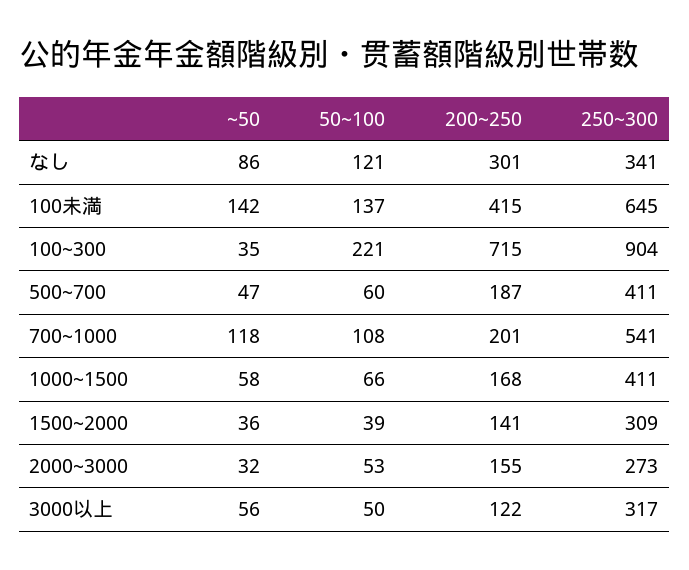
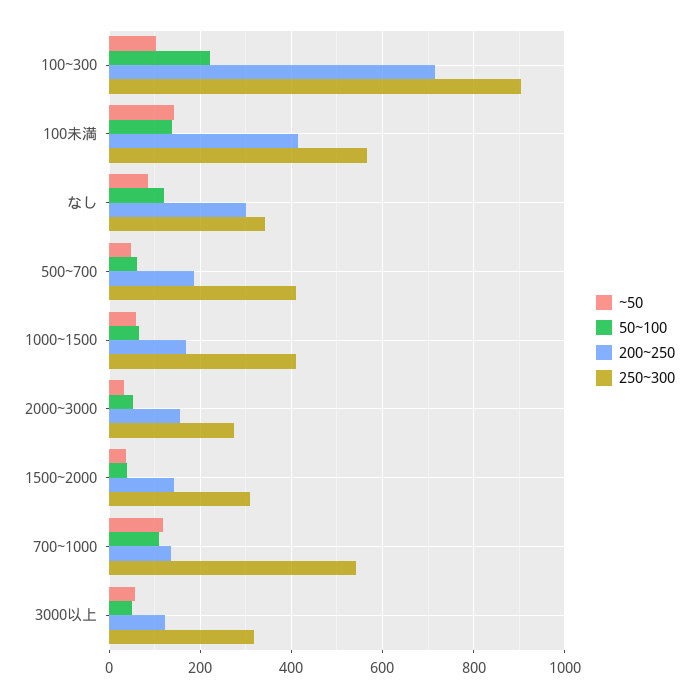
  {
    "~50": {
      "なし": 86,
      "100未満": 142,
-     "100~300": 35,
+     "100~300": 100,
      "500~700": 47,
      "700~1000": 118,
      "1000~1500": 58,
      "1500~2000": 36,
      "2000~3000": 32,
      "3000以上": 56
    },
    "50~100": {
      "なし": 121,
      "100未満": 137,
      "100~300": 221,
      "500~700": 60,
      "700~1000": 108,
      "1000~1500": 66,
      "1500~2000": 39,
      "2000~3000": 53,
      "3000以上": 50
    },
    "200~250": {
      "なし": 301,
      "100未満": 415,
      "100~300": 715,
      "500~700": 187,
-     "700~1000": 201,
+     "700~1000": 140,
      "1000~1500": 168,
      "1500~2000": 141,
      "2000~3000": 155,
      "3000以上": 122
    },
    "250~300": {
      "なし": 341,
-     "100未満": 645,
+     "100未満": 560,
      "100~300": 904,
      "500~700": 411,
      "700~1000": 541,
      "1000~1500": 411,
      "1500~2000": 309,
      "2000~3000": 273,
      "3000以上": 317
    }
  }

